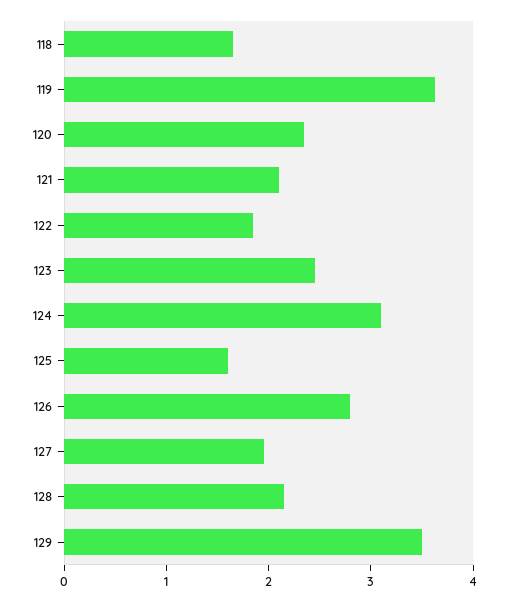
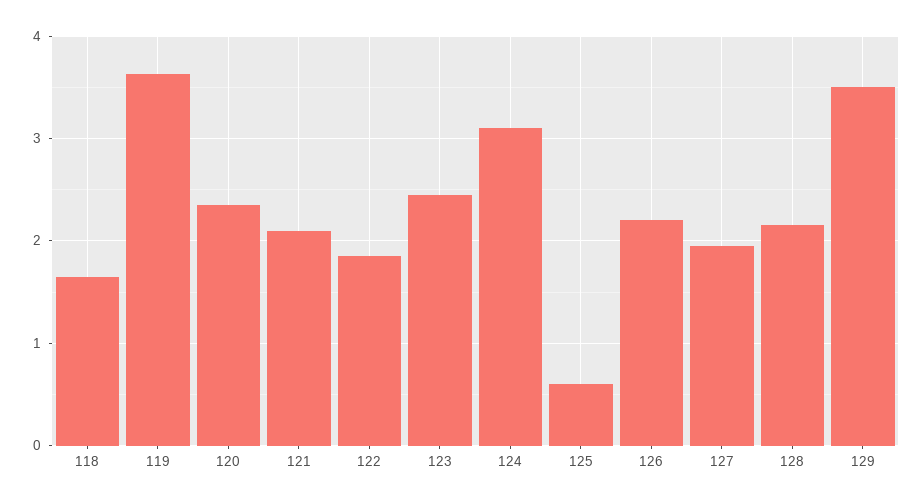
  {
    "118": 1.7,
    "119": 3.6,
    "120": 2.4,
    "121": 2.1,
    "122": 1.9,
    "123": 2.5,
    "124": 3.1,
-   "125": 1.6,
+   "125": 0.6,
-   "126": 2.8,
+   "126": 2.2,
    "127": 2,
    "128": 2.2,
    "129": 3.5
  }

